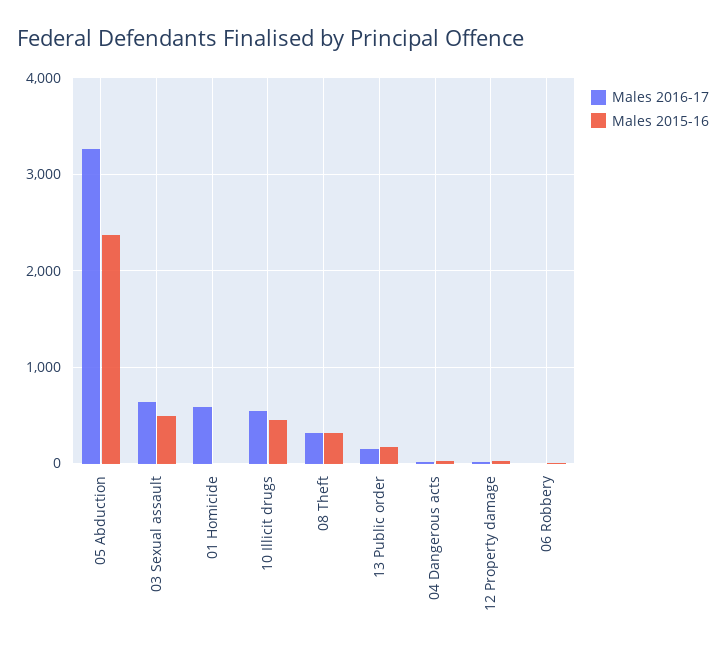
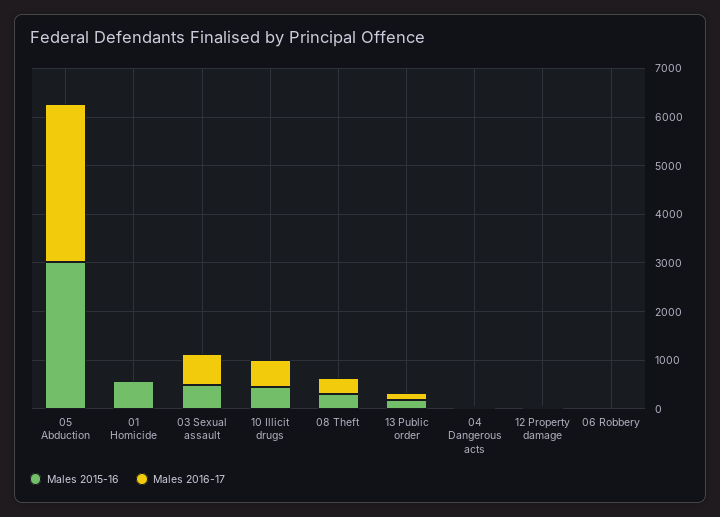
  {
    "Males 2016-17": {
      "05 Abduction": 3300,
      "03 Sexual assault": 600,
-     "01 Homicide": 600,
+     "01 Homicide": 0,
      "10 Illicit drugs": 500,
      "08 Theft": 300,
      "13 Public order": 200,
      "04 Dangerous acts": 0,
      "12 Property damage": 0,
      "06 Robbery": 0
    },
    "Males 2015-16": {
-     "05 Abduction": 2400,
+     "05 Abduction": 3000,
      "03 Sexual assault": 500,
-     "01 Homicide": 0,
+     "01 Homicide": 600,
      "10 Illicit drugs": 500,
      "08 Theft": 300,
      "13 Public order": 200,
      "04 Dangerous acts": 0,
      "12 Property damage": 0,
      "06 Robbery": 0
    }
  }

